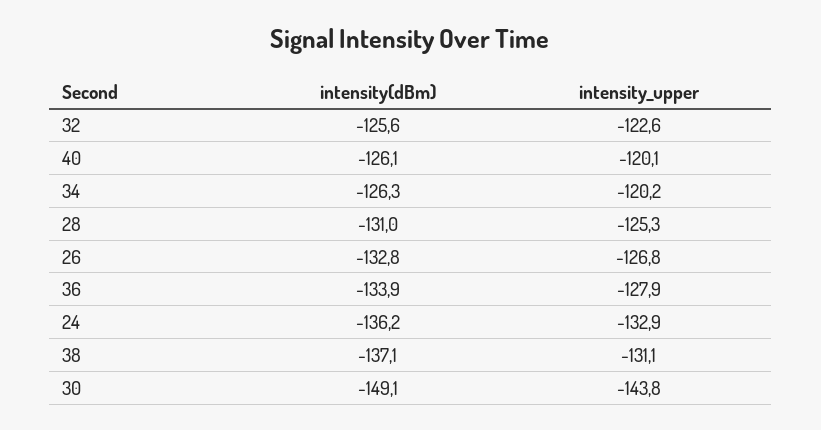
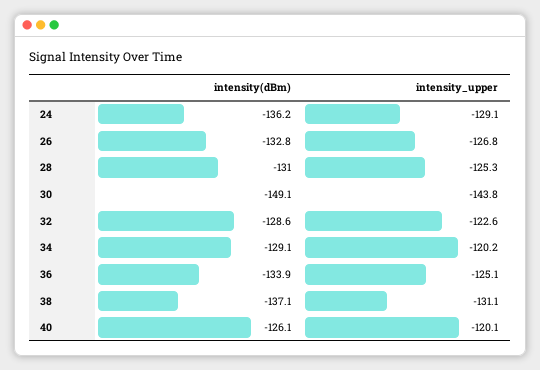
  {
    "intensity(dBm)": {
-     "32": -125.6,
+     "32": -128.6,
      "40": -126.1,
-     "34": -126.3,
+     "34": -129.1,
      "28": -131,
      "26": -132.8,
      "36": -133.9,
      "24": -136.2,
      "38": -137.1,
      "30": -149.1
    },
    "intensity_upper": {
      "32": -122.6,
      "40": -120.1,
      "34": -120.2,
      "28": -125.3,
      "26": -126.8,
-     "36": -127.9,
+     "36": -125.1,
-     "24": -132.9,
+     "24": -129.1,
      "38": -131.1,
      "30": -143.8
    }
  }

